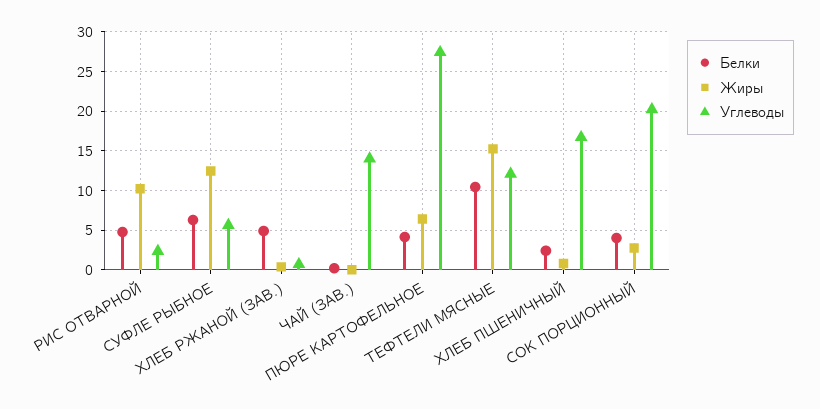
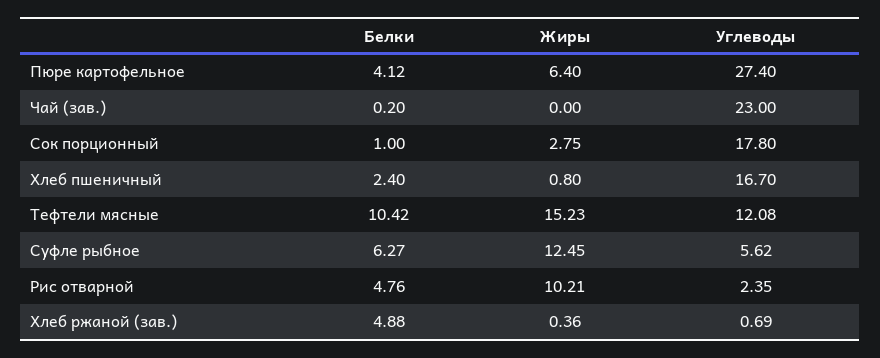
  {
    "Белки": {
      "РИС ОТВАРНОЙ": 4.76,
      "СУФЛЕ РЫБНОЕ": 6.27,
      "ХЛЕБ РЖАНОЙ (ЗАВ.)": 4.88,
      "ЧАЙ (ЗАВ.)": 0.2,
      "ПЮРЕ КАРТОФЕЛЬНОЕ": 4.12,
      "ТЕФТЕЛИ МЯСНЫЕ": 10.42,
      "ХЛЕБ ПШЕНИЧНЫЙ": 2.4,
-     "СОК ПОРЦИОННЫЙ": 4
+     "СОК ПОРЦИОННЫЙ": 1
    },
    "Жиры": {
      "РИС ОТВАРНОЙ": 10.21,
      "СУФЛЕ РЫБНОЕ": 12.45,
      "ХЛЕБ РЖАНОЙ (ЗАВ.)": 0.36,
      "ЧАЙ (ЗАВ.)": 0,
      "ПЮРЕ КАРТОФЕЛЬНОЕ": 6.4,
      "ТЕФТЕЛИ МЯСНЫЕ": 15.23,
      "ХЛЕБ ПШЕНИЧНЫЙ": 0.8,
      "СОК ПОРЦИОННЫЙ": 2.75
    },
    "Углеводы": {
      "РИС ОТВАРНОЙ": 2.35,
      "СУФЛЕ РЫБНОЕ": 5.62,
      "ХЛЕБ РЖАНОЙ (ЗАВ.)": 0.69,
-     "ЧАЙ (ЗАВ.)": 14,
+     "ЧАЙ (ЗАВ.)": 23,
      "ПЮРЕ КАРТОФЕЛЬНОЕ": 27.4,
      "ТЕФТЕЛИ МЯСНЫЕ": 12.08,
      "ХЛЕБ ПШЕНИЧНЫЙ": 16.7,
-     "СОК ПОРЦИОННЫЙ": 20
+     "СОК ПОРЦИОННЫЙ": 17.8
    }
  }

